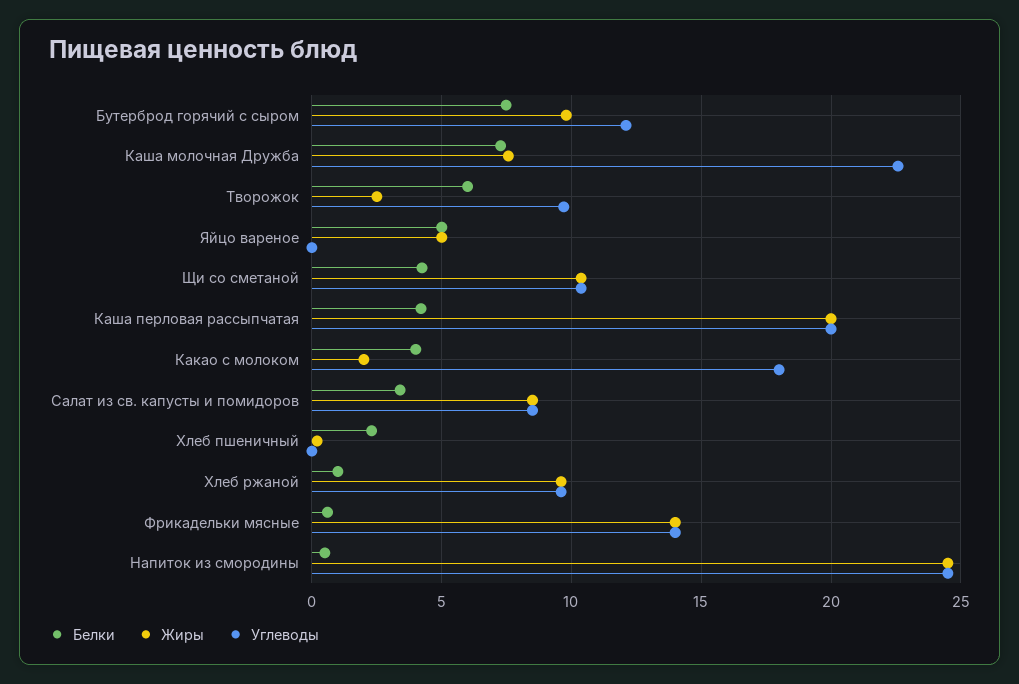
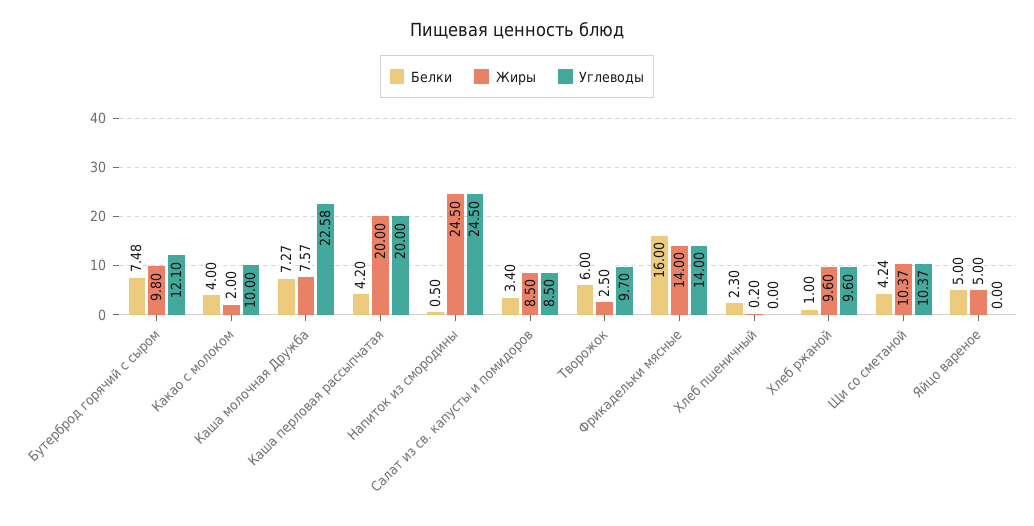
  {
    "Белки": {
      "Бутерброд горячий с сыром": 7.48,
      "Каша молочная Дружба": 7.27,
      "Творожок": 6,
      "Яйцо вареное": 5,
      "Щи со сметаной": 4.24,
      "Каша перловая рассыпчатая": 4.2,
      "Какао с молоком": 4,
      "Салат из св. капусты и помидоров": 3.4,
      "Хлеб пшеничный": 2.3,
      "Хлеб ржаной": 1,
-     "Фрикадельки мясные": 0.5,
+     "Фрикадельки мясные": 16,
      "Напиток из смородины": 0.5
    },
    "Жиры": {
      "Бутерброд горячий с сыром": 9.8,
      "Каша молочная Дружба": 7.57,
      "Творожок": 2.5,
      "Яйцо вареное": 5,
      "Щи со сметаной": 10.37,
      "Каша перловая рассыпчатая": 20,
      "Какао с молоком": 2,
      "Салат из св. капусты и помидоров": 8.5,
      "Хлеб пшеничный": 0.2,
      "Хлеб ржаной": 9.6,
      "Фрикадельки мясные": 14,
      "Напиток из смородины": 24.5
    },
    "Углеводы": {
      "Бутерброд горячий с сыром": 12.1,
      "Каша молочная Дружба": 22.58,
      "Творожок": 9.7,
      "Яйцо вареное": 0,
      "Щи со сметаной": 10.37,
      "Каша перловая рассыпчатая": 20,
-     "Какао с молоком": 18,
+     "Какао с молоком": 10,
      "Салат из св. капусты и помидоров": 8.5,
      "Хлеб пшеничный": 0,
      "Хлеб ржаной": 9.6,
      "Фрикадельки мясные": 14,
      "Напиток из смородины": 24.5
    }
  }

